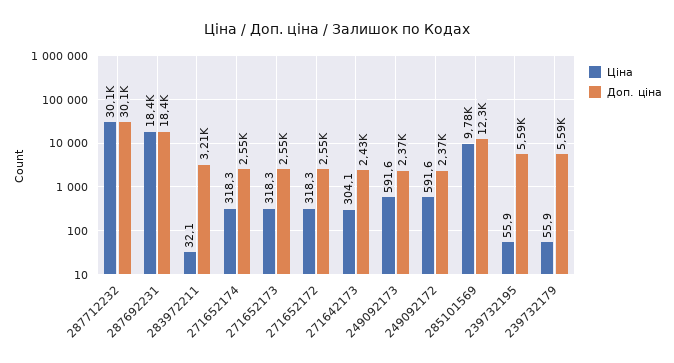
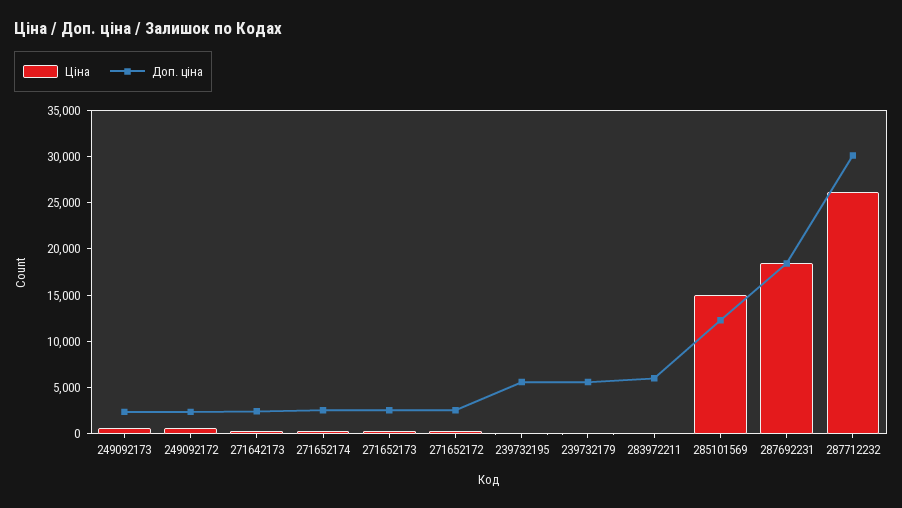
  {
    "Ціна": {
-     "287712232": 30100,
+     "287712232": 26000,
      "287692231": 18400,
      "283972211": 32.1,
      "271652174": 318.3,
      "271652173": 318.3,
      "271652172": 318.3,
      "271642173": 304.1,
      "249092173": 591.6,
      "249092172": 591.6,
-     "285101569": 9780,
+     "285101569": 15000,
      "239732195": 55.9,
      "239732179": 55.9
    },
    "Доп. ціна": {
      "287712232": 30100,
      "287692231": 18400,
-     "283972211": 3210,
+     "283972211": 6000,
      "271652174": 2550,
      "271652173": 2550,
      "271652172": 2550,
      "271642173": 2430,
      "249092173": 2370,
      "249092172": 2370,
      "285101569": 12300,
      "239732195": 5590,
      "239732179": 5590
    }
  }

